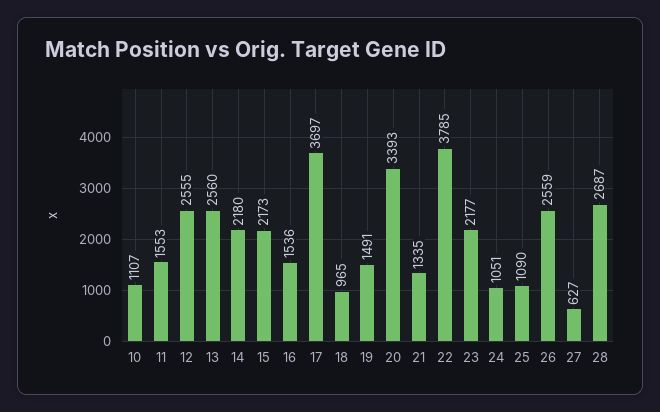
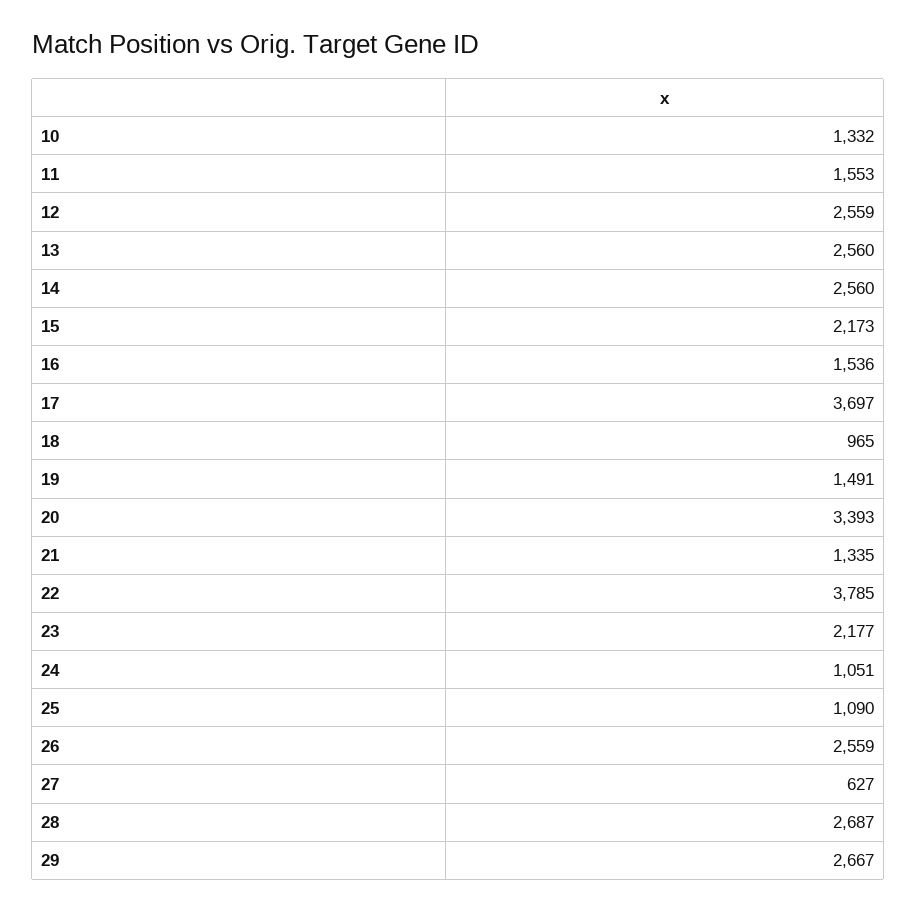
  {
-   "10": 1107,
+   "10": 1332,
    "11": 1553,
-   "12": 2555,
+   "12": 2559,
    "13": 2560,
-   "14": 2180,
+   "14": 2560,
    "15": 2173,
    "16": 1536,
    "17": 3697,
    "18": 965,
    "19": 1491,
    "20": 3393,
    "21": 1335,
    "22": 3785,
    "23": 2177,
    "24": 1051,
    "25": 1090,
    "26": 2559,
    "27": 627,
-   "28": 2687
+   "28": 2687,
+   "29": 2667
  }

